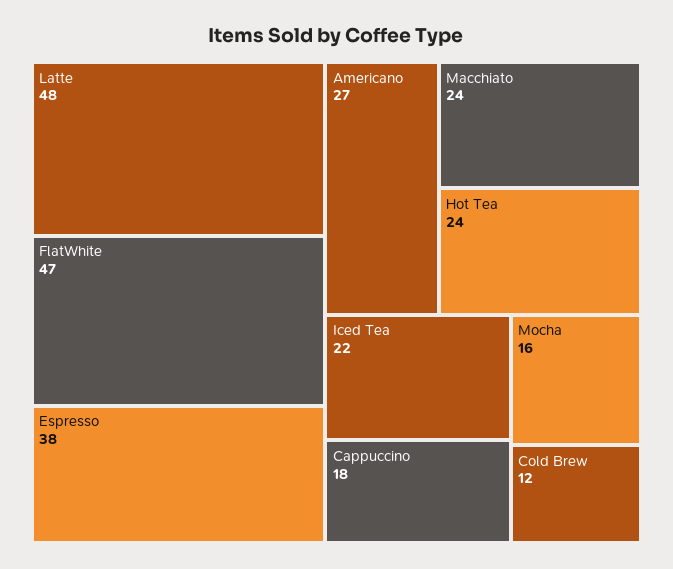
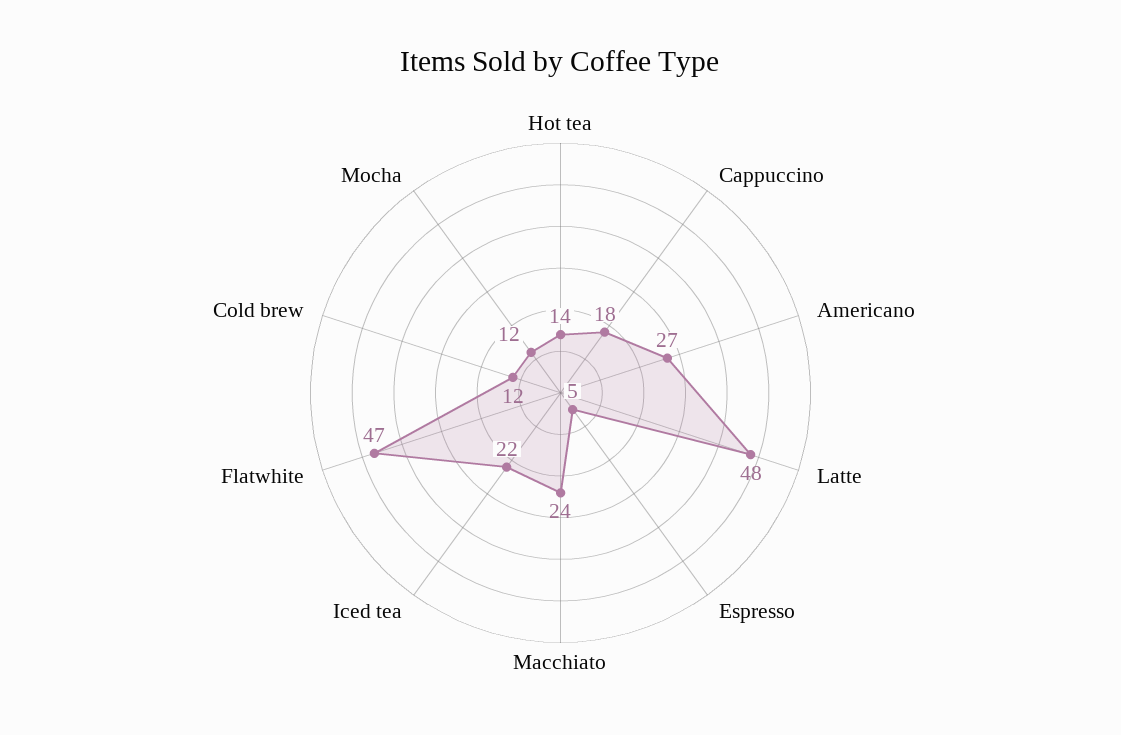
  {
    "Latte": 48,
    "FlatWhite": 47,
-   "Espresso": 38,
+   "Espresso": 5,
    "Americano": 27,
    "Macchiato": 24,
-   "Hot Tea": 24,
+   "Hot Tea": 14,
    "Iced Tea": 22,
    "Cappuccino": 18,
-   "Mocha": 16,
+   "Mocha": 12,
    "Cold Brew": 12
  }

